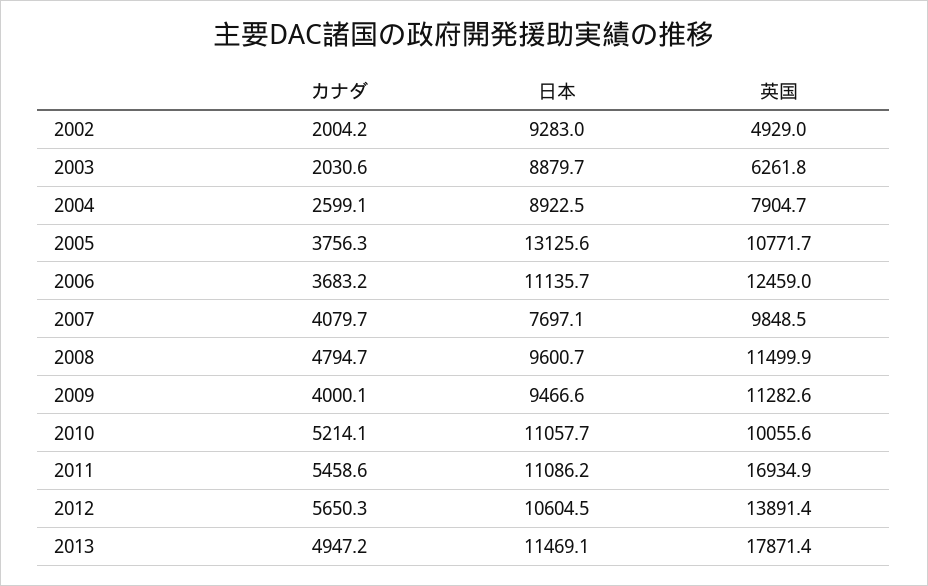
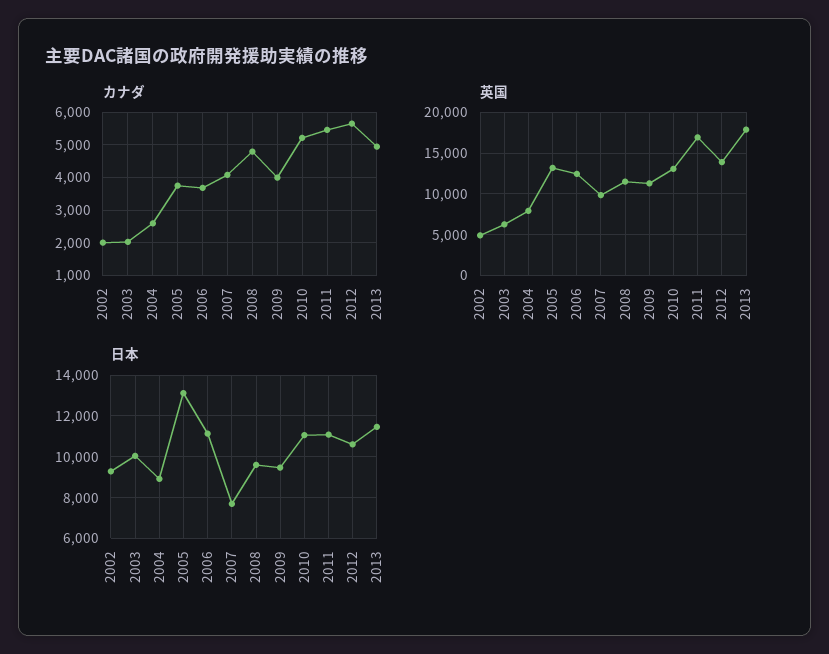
  {
    "カナダ": {
      "2002": 2004.2,
      "2003": 2030.6,
      "2004": 2599.1,
      "2005": 3756.3,
      "2006": 3683.2,
      "2007": 4079.7,
      "2008": 4794.7,
      "2009": 4000.1,
      "2010": 5214.1,
      "2011": 5458.6,
      "2012": 5650.3,
      "2013": 4947.2
    },
    "日本": {
      "2002": 9283,
-     "2003": 8879.7,
+     "2003": 10000,
      "2004": 8922.5,
      "2005": 13125.6,
      "2006": 11135.7,
      "2007": 7697.1,
      "2008": 9600.7,
      "2009": 9466.6,
      "2010": 11057.7,
      "2011": 11086.2,
      "2012": 10604.5,
      "2013": 11469.1
    },
    "英国": {
      "2002": 4929,
      "2003": 6261.8,
      "2004": 7904.7,
-     "2005": 10771.7,
+     "2005": 13000,
      "2006": 12459,
      "2007": 9848.5,
      "2008": 11499.9,
      "2009": 11282.6,
-     "2010": 10055.6,
+     "2010": 13000,
      "2011": 16934.9,
      "2012": 13891.4,
      "2013": 17871.4
    }
  }

